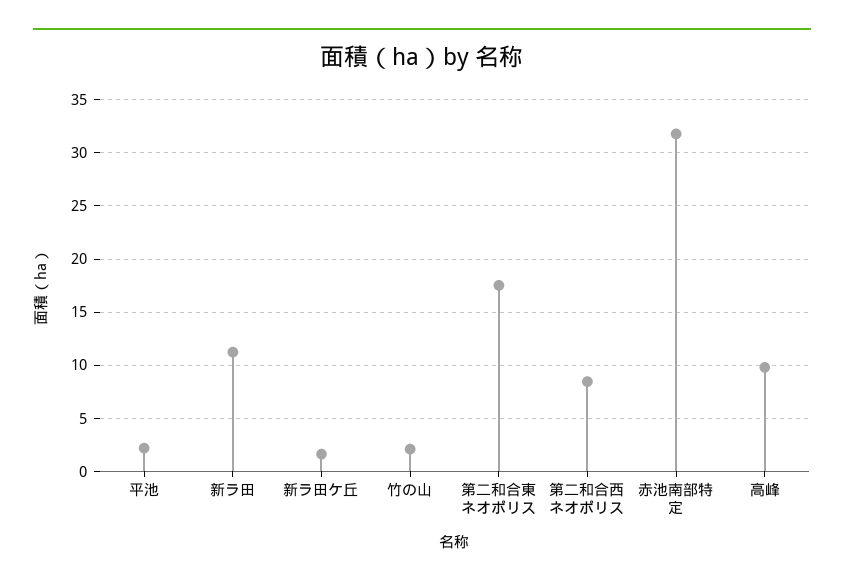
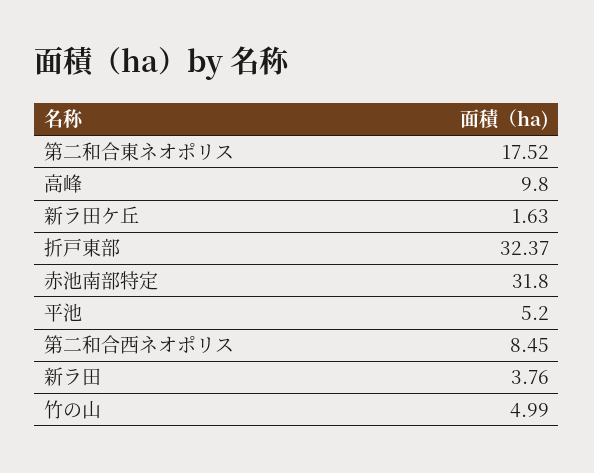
  {
-   "平池": 2,
+   "平池": 5.2,
-   "新ラ田": 11,
+   "新ラ田": 3.76,
    "新ラ田ケ丘": 1.63,
-   "竹の山": 2,
+   "竹の山": 4.99,
    "第二和合東ネオポリス": 17.52,
    "第二和合西ネオポリス": 8.45,
    "赤池南部特定": 31.8,
-   "高峰": 9.8
+   "高峰": 9.8,
+   "折戸東部": 32.37
  }

